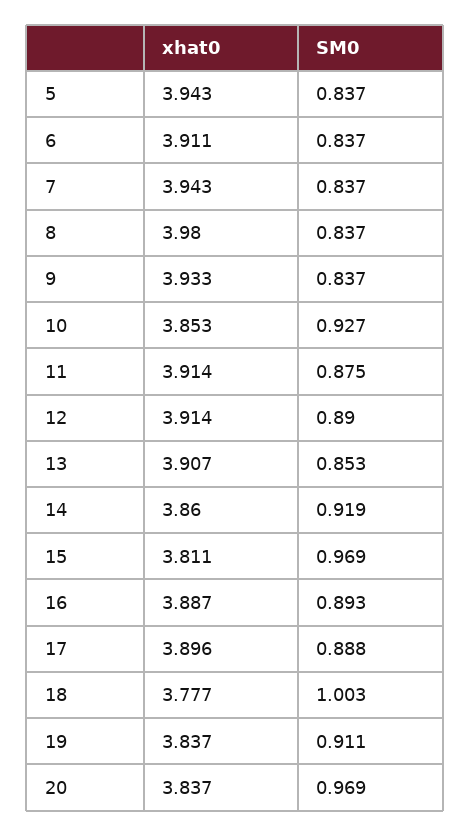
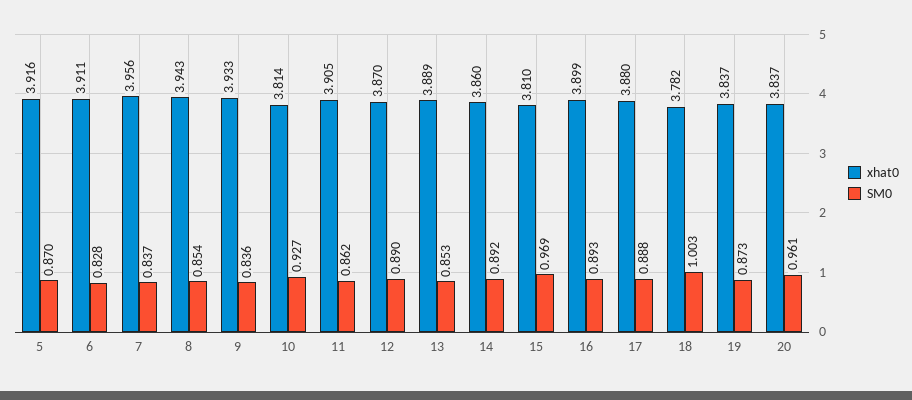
  {
    "xhat0": {
-     "5": 3.943,
+     "5": 3.916,
      "6": 3.911,
-     "7": 3.943,
+     "7": 3.956,
-     "8": 3.98,
+     "8": 3.943,
      "9": 3.933,
-     "10": 3.853,
+     "10": 3.814,
-     "11": 3.914,
+     "11": 3.905,
-     "12": 3.914,
+     "12": 3.87,
-     "13": 3.907,
+     "13": 3.889,
      "14": 3.86,
-     "15": 3.811,
+     "15": 3.81,
-     "16": 3.887,
+     "16": 3.899,
-     "17": 3.896,
+     "17": 3.88,
-     "18": 3.777,
+     "18": 3.782,
      "19": 3.837,
      "20": 3.837
    },
    "SM0": {
-     "5": 0.837,
+     "5": 0.87,
-     "6": 0.837,
+     "6": 0.828,
      "7": 0.837,
-     "8": 0.837,
+     "8": 0.854,
-     "9": 0.837,
+     "9": 0.836,
      "10": 0.927,
-     "11": 0.875,
+     "11": 0.862,
      "12": 0.89,
      "13": 0.853,
-     "14": 0.919,
+     "14": 0.892,
      "15": 0.969,
      "16": 0.893,
      "17": 0.888,
      "18": 1.003,
-     "19": 0.911,
+     "19": 0.873,
-     "20": 0.969
+     "20": 0.961
    }
  }

